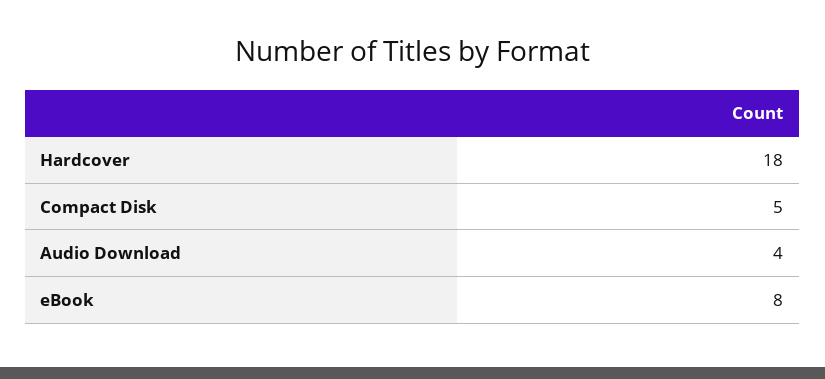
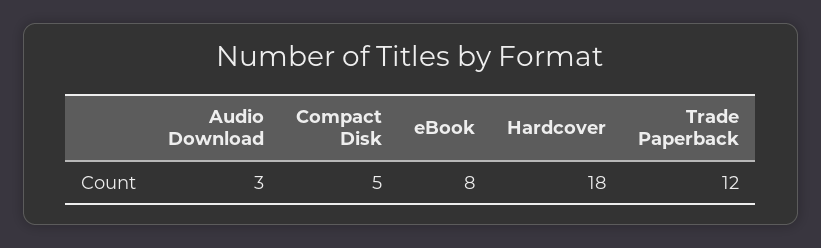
  {
    "Hardcover": 18,
    "Compact Disk": 5,
-   "Audio Download": 4,
+   "Audio Download": 3,
-   "eBook": 8
+   "eBook": 8,
+   "Trade Paperback": 12
  }

